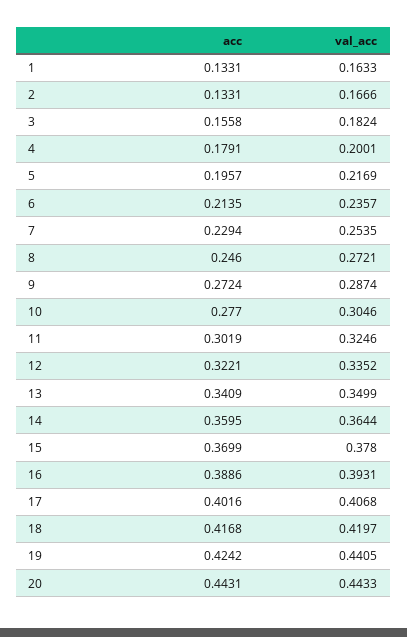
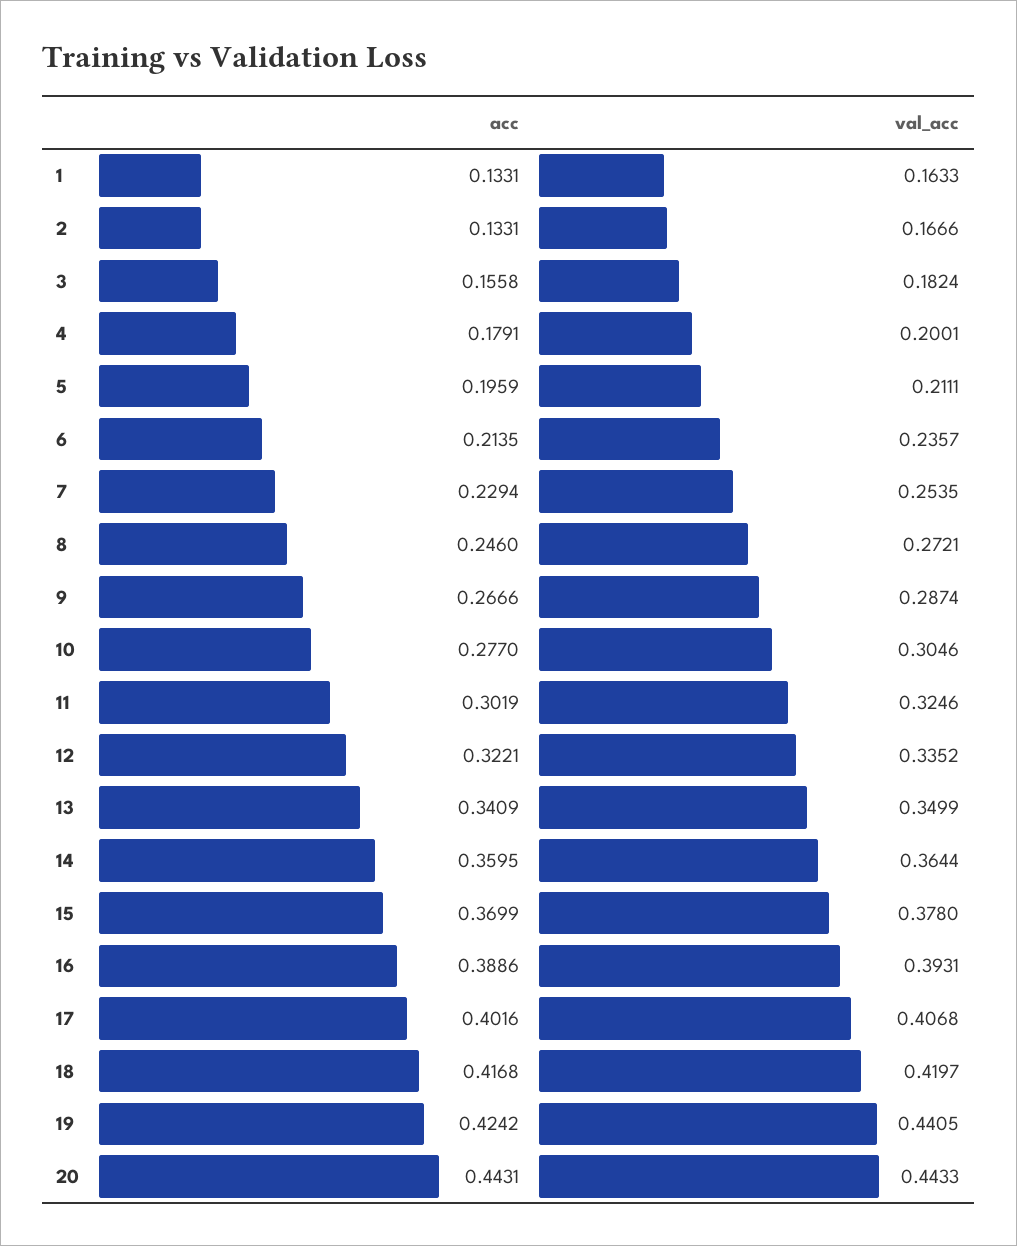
  {
    "acc": {
      "1": 0.1331,
      "2": 0.1331,
      "3": 0.1558,
      "4": 0.1791,
-     "5": 0.1957,
+     "5": 0.1959,
      "6": 0.2135,
      "7": 0.2294,
      "8": 0.246,
-     "9": 0.2724,
+     "9": 0.2666,
      "10": 0.277,
      "11": 0.3019,
      "12": 0.3221,
      "13": 0.3409,
      "14": 0.3595,
      "15": 0.3699,
      "16": 0.3886,
      "17": 0.4016,
      "18": 0.4168,
      "19": 0.4242,
      "20": 0.4431
    },
    "val_acc": {
      "1": 0.1633,
      "2": 0.1666,
      "3": 0.1824,
      "4": 0.2001,
-     "5": 0.2169,
+     "5": 0.2111,
      "6": 0.2357,
      "7": 0.2535,
      "8": 0.2721,
      "9": 0.2874,
      "10": 0.3046,
      "11": 0.3246,
      "12": 0.3352,
      "13": 0.3499,
      "14": 0.3644,
      "15": 0.378,
      "16": 0.3931,
      "17": 0.4068,
      "18": 0.4197,
      "19": 0.4405,
      "20": 0.4433
    }
  }

